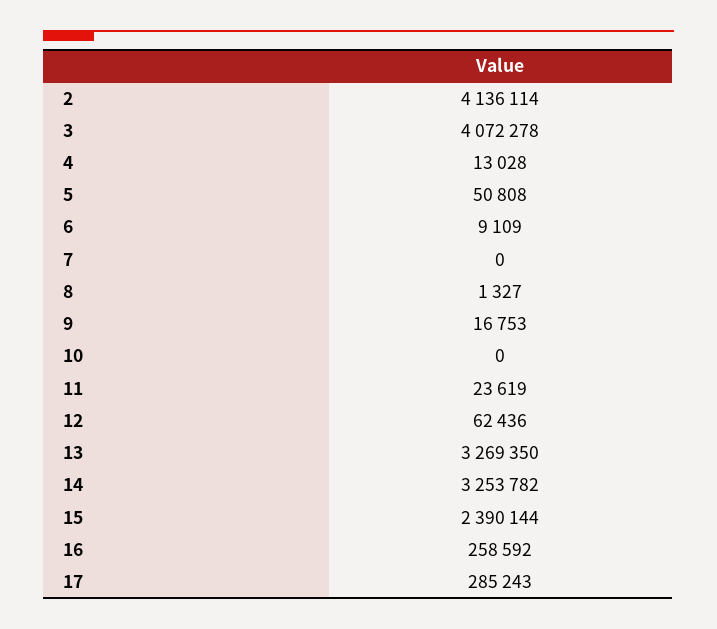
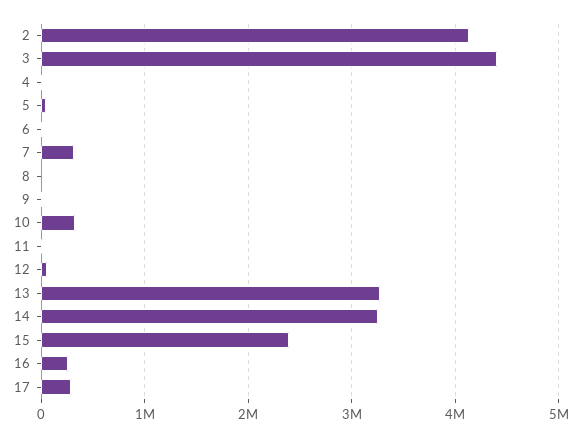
  {
    "2": 4136114,
-   "3": 4072278,
+   "3": 4400000,
    "4": 13028,
    "5": 50808,
    "6": 9109,
-   "7": 0,
+   "7": 300000,
    "8": 1327,
    "9": 16753,
-   "10": 0,
+   "10": 300000,
    "11": 23619,
    "12": 62436,
    "13": 3269350,
    "14": 3253782,
    "15": 2390144,
    "16": 258592,
    "17": 285243
  }

